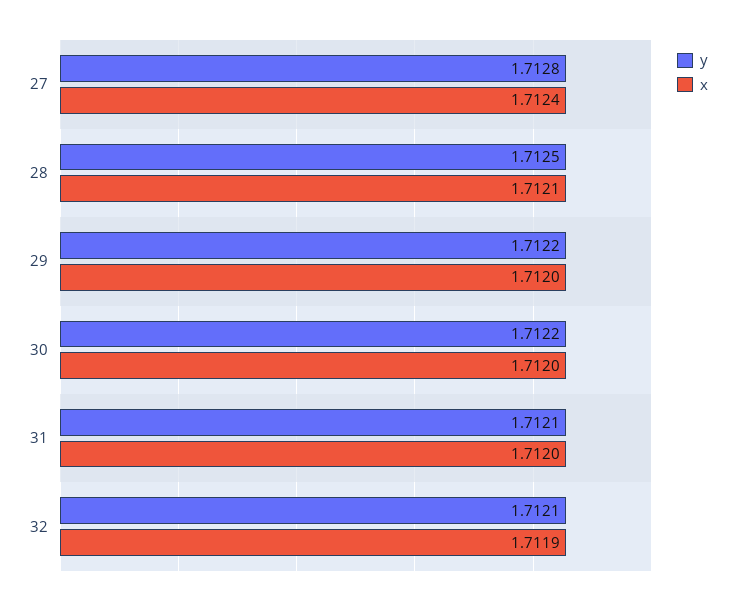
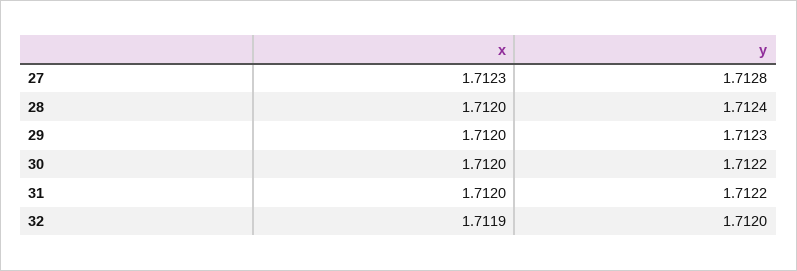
  {
    "y": {
      "27": 1.7128,
-     "28": 1.7125,
+     "28": 1.7124,
-     "29": 1.7122,
+     "29": 1.7123,
      "30": 1.7122,
-     "31": 1.7121,
+     "31": 1.7122,
-     "32": 1.7121
+     "32": 1.712
    },
    "x": {
-     "27": 1.7124,
+     "27": 1.7123,
-     "28": 1.7121,
+     "28": 1.712,
      "29": 1.712,
      "30": 1.712,
      "31": 1.712,
      "32": 1.7119
    }
  }

